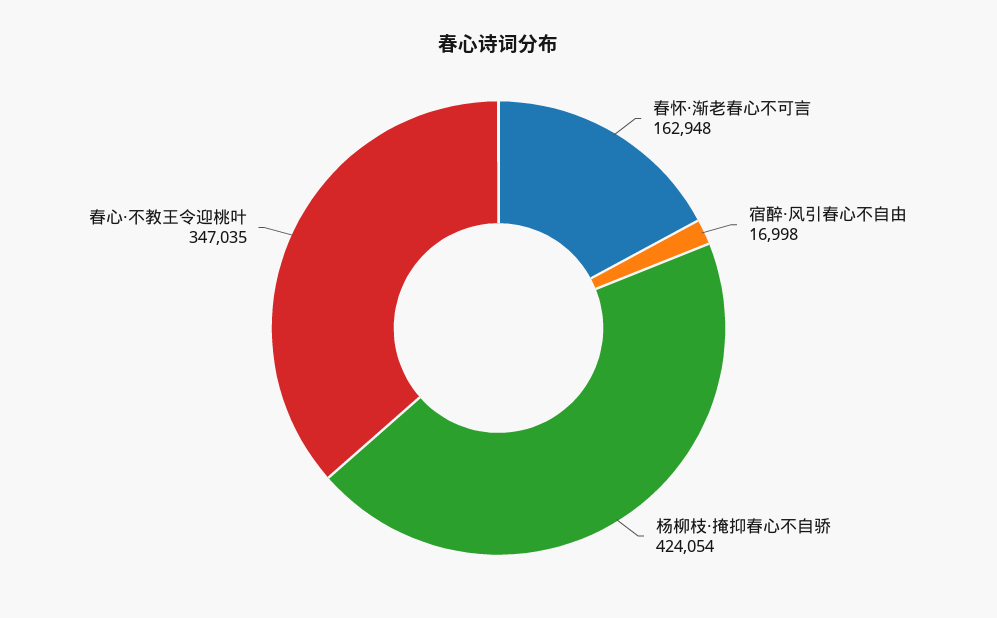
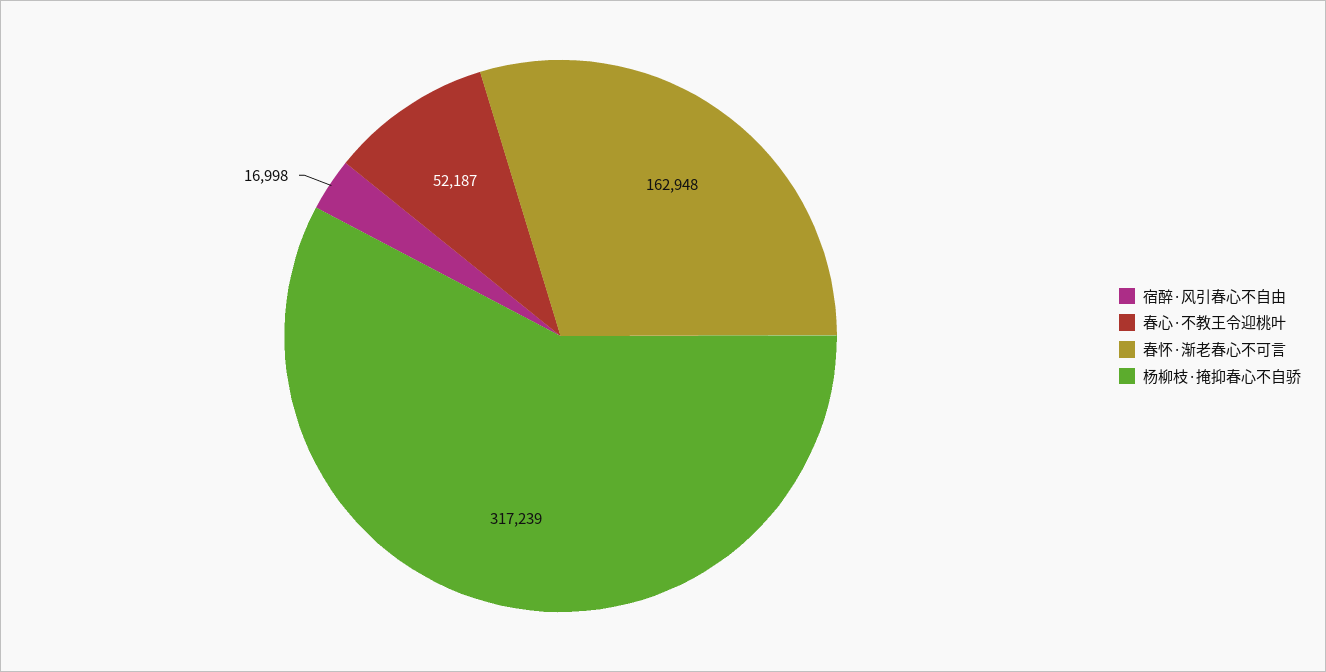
  {
    "春怀·渐老春心不可言": 162948,
    "宿醉·风引春心不自由": 16998,
-   "杨柳枝·掩抑春心不自骄": 424054,
+   "杨柳枝·掩抑春心不自骄": 317239,
-   "春心·不教王令迎桃叶": 347035
+   "春心·不教王令迎桃叶": 52187
  }

